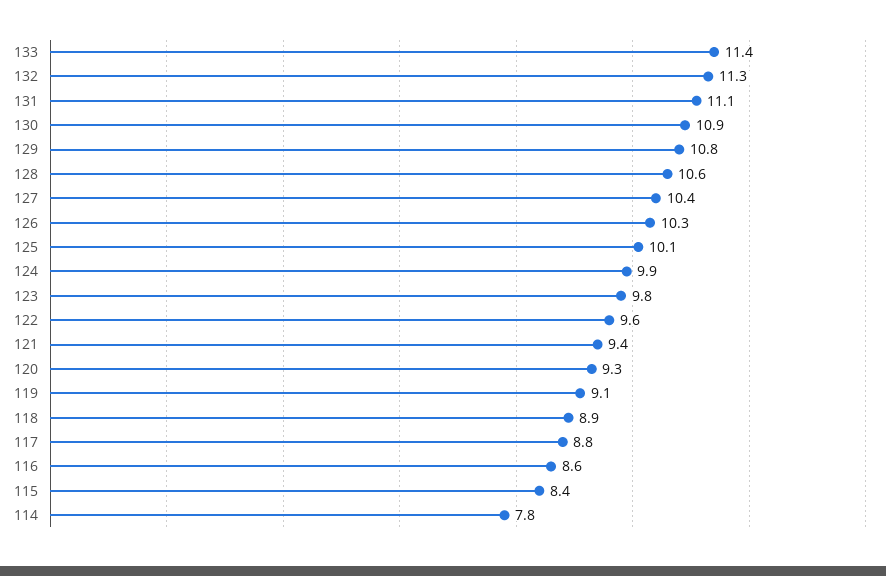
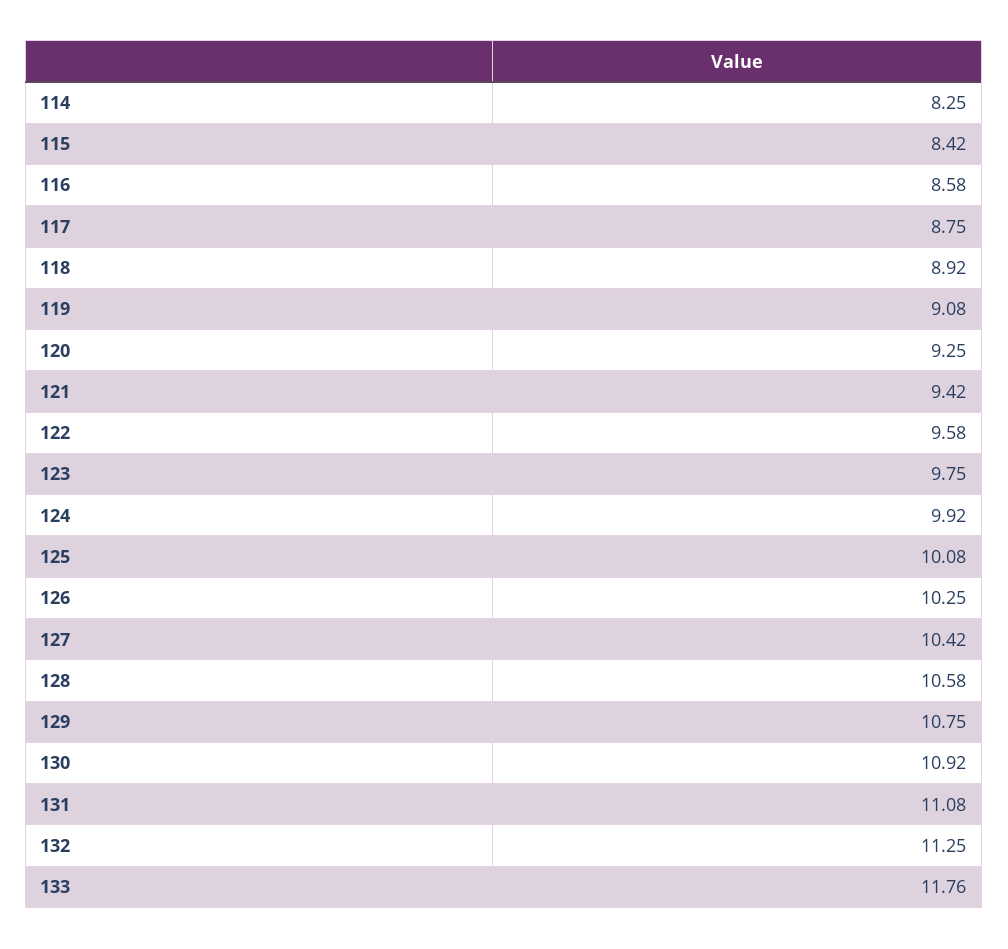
  {
-   "133": 11.4,
+   "133": 11.76,
    "132": 11.25,
    "131": 11.08,
    "130": 10.92,
    "129": 10.75,
    "128": 10.58,
    "127": 10.42,
    "126": 10.25,
    "125": 10.08,
    "124": 9.92,
    "123": 9.75,
    "122": 9.58,
    "121": 9.42,
    "120": 9.25,
    "119": 9.08,
    "118": 8.92,
    "117": 8.75,
    "116": 8.58,
    "115": 8.42,
-   "114": 7.8
+   "114": 8.25
  }

